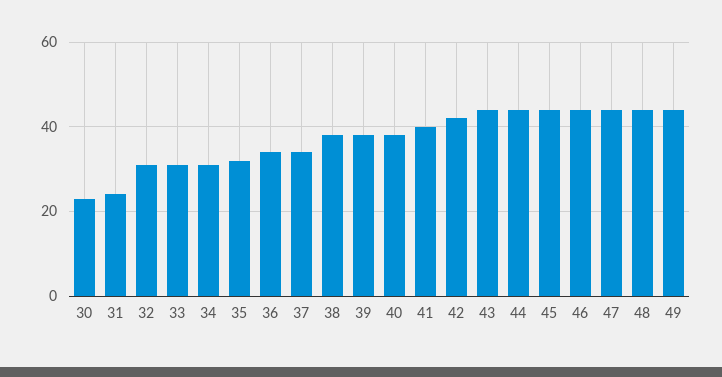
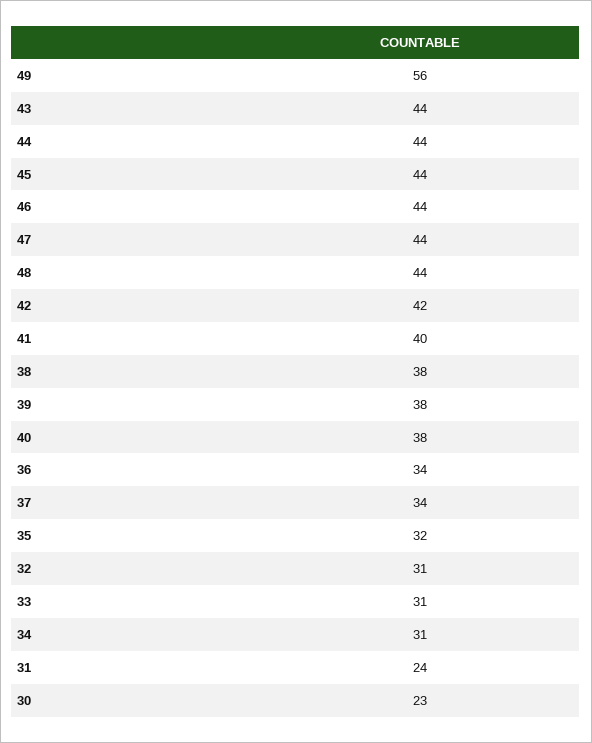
  {
    "30": 23,
    "31": 24,
    "32": 31,
    "33": 31,
    "34": 31,
    "35": 32,
    "36": 34,
    "37": 34,
    "38": 38,
    "39": 38,
    "40": 38,
    "41": 40,
    "42": 42,
    "43": 44,
    "44": 44,
    "45": 44,
    "46": 44,
    "47": 44,
    "48": 44,
-   "49": 45
+   "49": 56
  }

